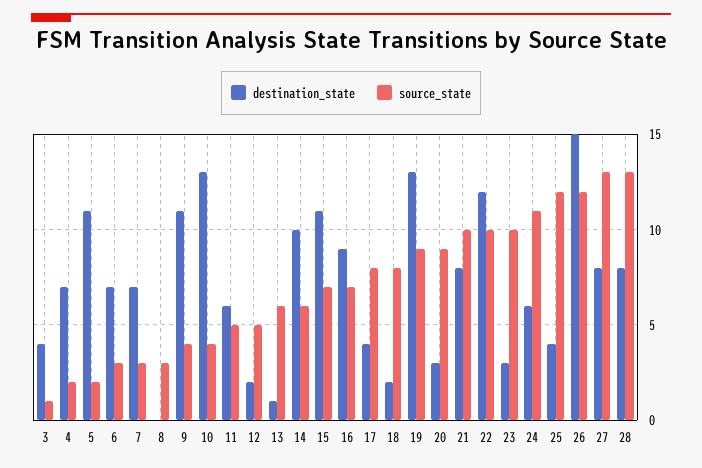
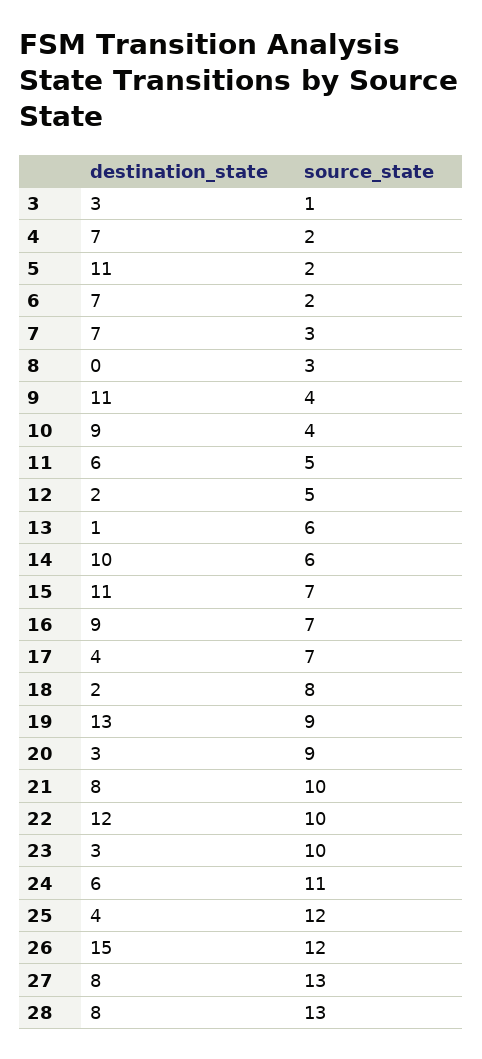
  {
    "destination_state": {
-     "3": 4,
+     "3": 3,
      "4": 7,
      "5": 11,
      "6": 7,
      "7": 7,
      "8": 0,
      "9": 11,
-     "10": 13,
+     "10": 9,
      "11": 6,
      "12": 2,
      "13": 1,
      "14": 10,
      "15": 11,
      "16": 9,
      "17": 4,
      "18": 2,
      "19": 13,
      "20": 3,
      "21": 8,
      "22": 12,
      "23": 3,
      "24": 6,
      "25": 4,
      "26": 15,
      "27": 8,
      "28": 8
    },
    "source_state": {
      "3": 1,
      "4": 2,
      "5": 2,
-     "6": 3,
+     "6": 2,
      "7": 3,
      "8": 3,
      "9": 4,
      "10": 4,
      "11": 5,
      "12": 5,
      "13": 6,
      "14": 6,
      "15": 7,
      "16": 7,
-     "17": 8,
+     "17": 7,
      "18": 8,
      "19": 9,
      "20": 9,
      "21": 10,
      "22": 10,
      "23": 10,
      "24": 11,
      "25": 12,
      "26": 12,
      "27": 13,
      "28": 13
    }
  }

